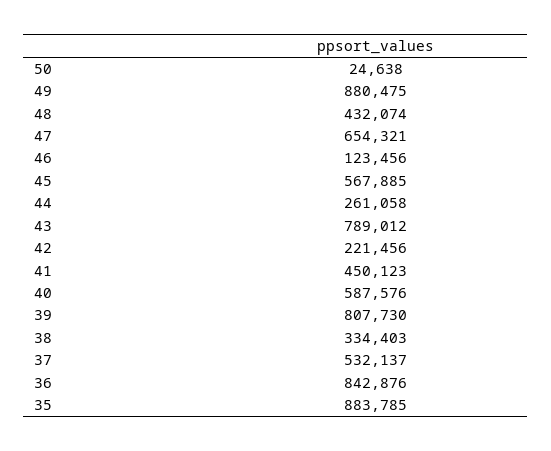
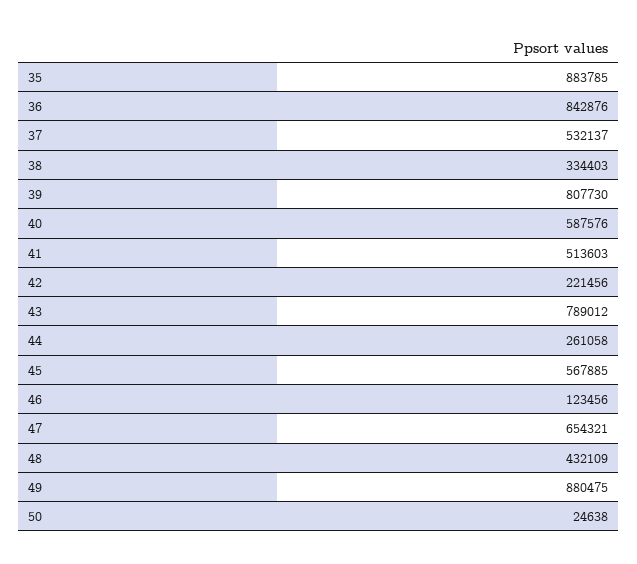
  {
    "50": 24638,
    "49": 880475,
-   "48": 432074,
+   "48": 432109,
    "47": 654321,
    "46": 123456,
    "45": 567885,
    "44": 261058,
    "43": 789012,
    "42": 221456,
-   "41": 450123,
+   "41": 513603,
    "40": 587576,
    "39": 807730,
    "38": 334403,
    "37": 532137,
    "36": 842876,
    "35": 883785
  }

